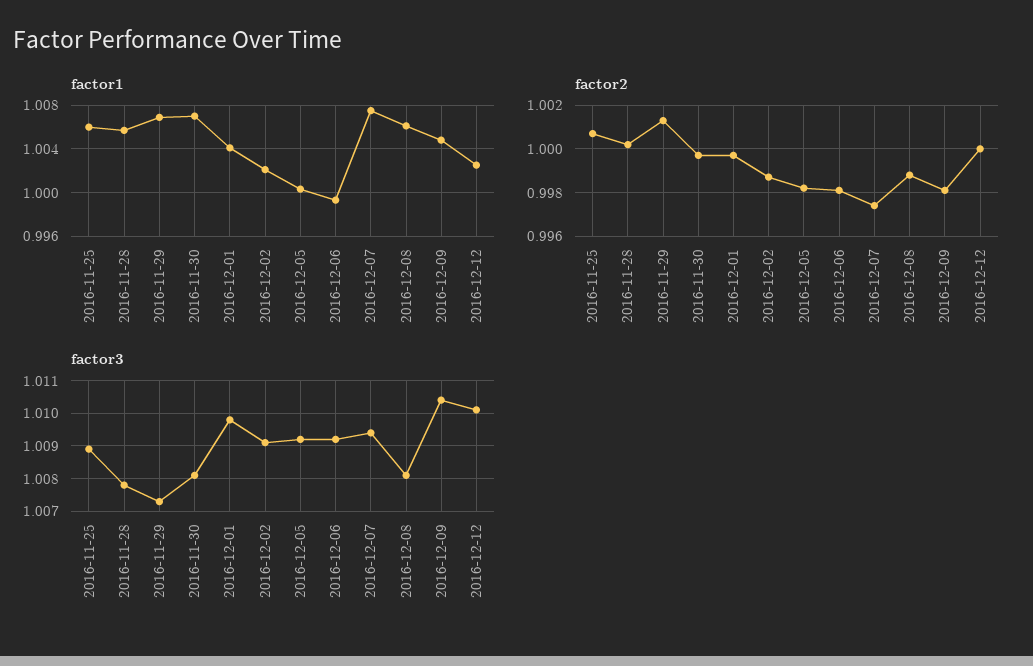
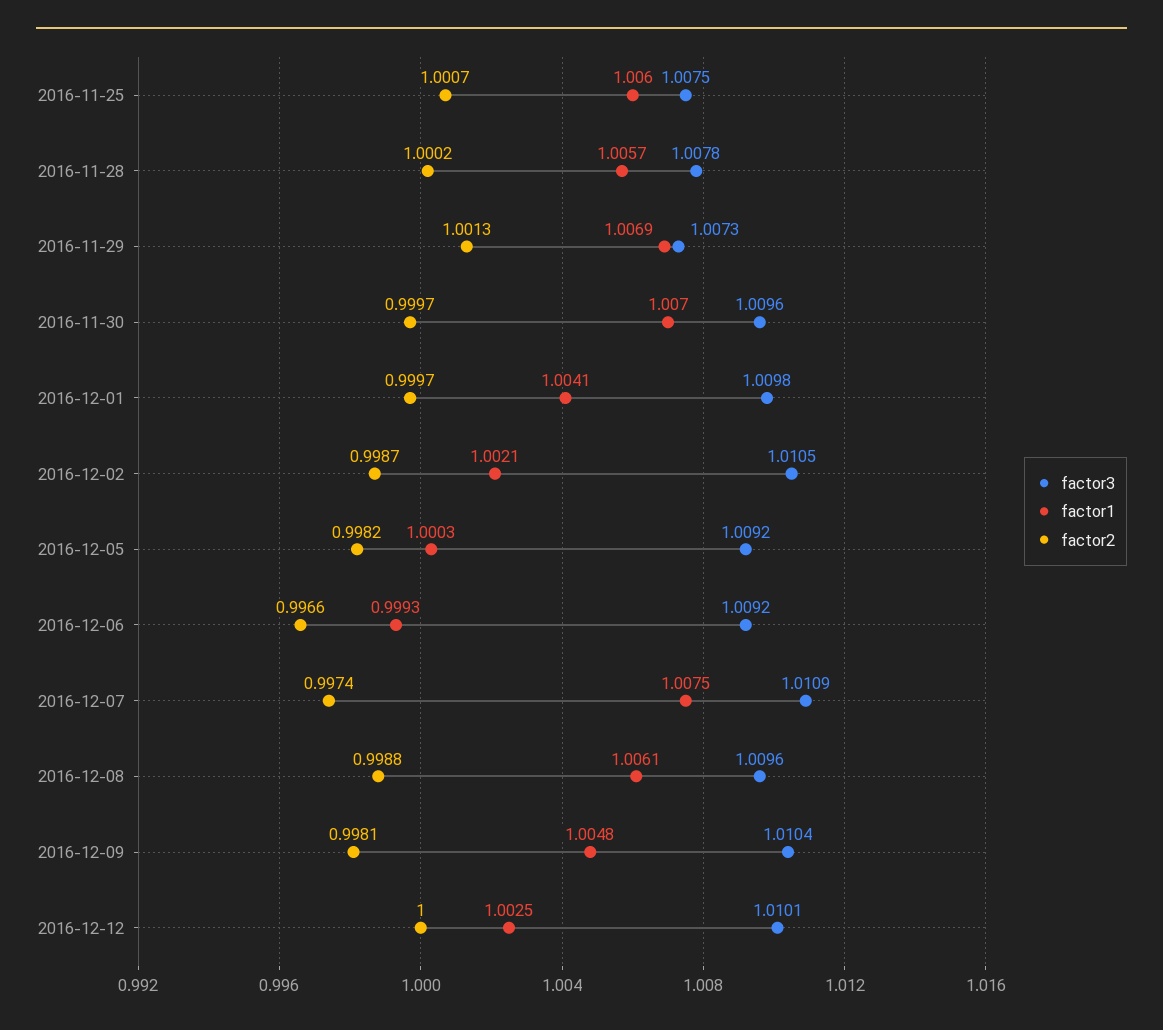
  {
    "factor1": {
      "2016-11-25": 1.006,
      "2016-11-28": 1.0057,
      "2016-11-29": 1.0069,
      "2016-11-30": 1.007,
      "2016-12-01": 1.0041,
      "2016-12-02": 1.0021,
      "2016-12-05": 1.0003,
      "2016-12-06": 0.9993,
      "2016-12-07": 1.0075,
      "2016-12-08": 1.0061,
      "2016-12-09": 1.0048,
      "2016-12-12": 1.0025
    },
    "factor2": {
      "2016-11-25": 1.0007,
      "2016-11-28": 1.0002,
      "2016-11-29": 1.0013,
      "2016-11-30": 0.9997,
      "2016-12-01": 0.9997,
      "2016-12-02": 0.9987,
      "2016-12-05": 0.9982,
-     "2016-12-06": 0.998,
+     "2016-12-06": 0.9966,
      "2016-12-07": 0.9974,
      "2016-12-08": 0.9988,
      "2016-12-09": 0.9981,
      "2016-12-12": 1
    },
    "factor3": {
-     "2016-11-25": 1.009,
+     "2016-11-25": 1.0075,
      "2016-11-28": 1.0078,
      "2016-11-29": 1.0073,
-     "2016-11-30": 1.008,
+     "2016-11-30": 1.0096,
      "2016-12-01": 1.0098,
-     "2016-12-02": 1.009,
+     "2016-12-02": 1.0105,
      "2016-12-05": 1.0092,
      "2016-12-06": 1.0092,
-     "2016-12-07": 1.0095,
+     "2016-12-07": 1.0109,
-     "2016-12-08": 1.008,
+     "2016-12-08": 1.0096,
      "2016-12-09": 1.0104,
      "2016-12-12": 1.0101
    }
  }

